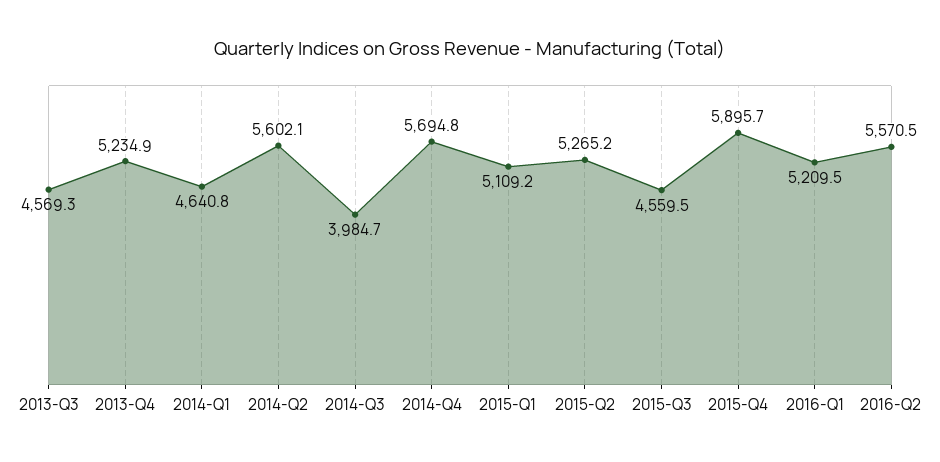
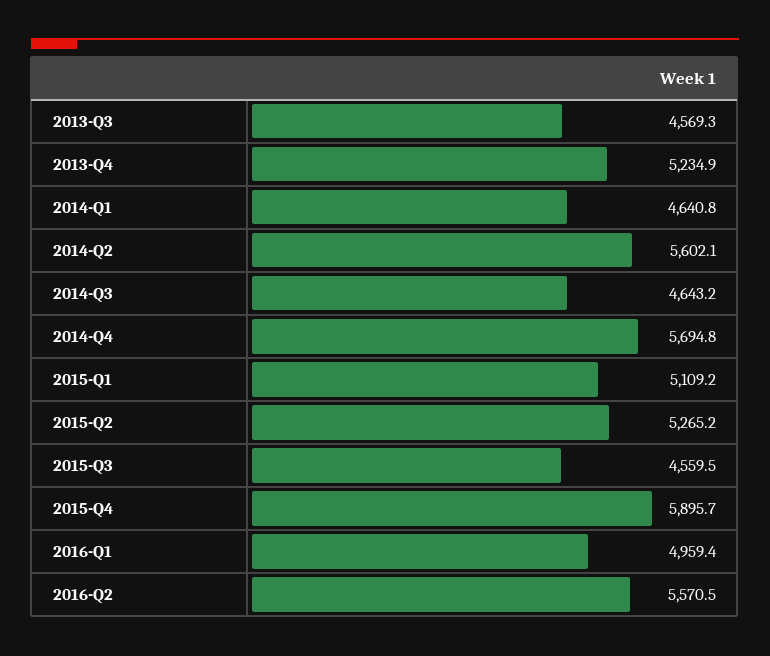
  {
    "2013-Q3": 4569.3,
    "2013-Q4": 5234.9,
    "2014-Q1": 4640.8,
    "2014-Q2": 5602.1,
-   "2014-Q3": 3984.7,
+   "2014-Q3": 4643.2,
    "2014-Q4": 5694.8,
    "2015-Q1": 5109.2,
    "2015-Q2": 5265.2,
    "2015-Q3": 4559.5,
    "2015-Q4": 5895.7,
-   "2016-Q1": 5209.5,
+   "2016-Q1": 4959.4,
    "2016-Q2": 5570.5
  }

